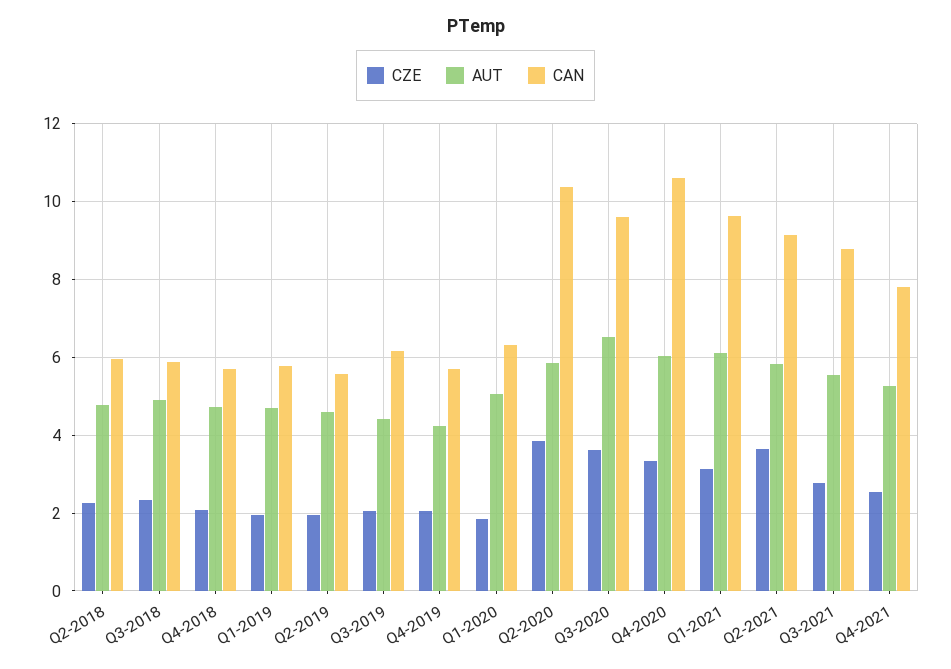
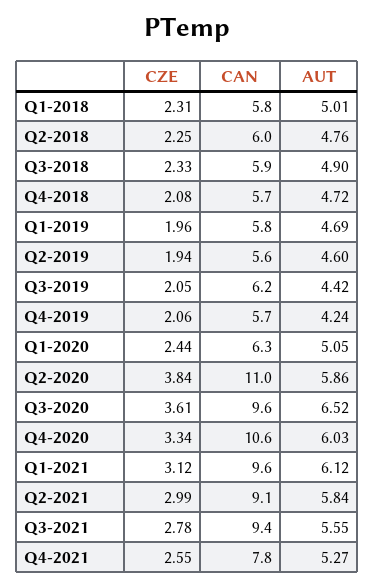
  {
    "CZE": {
      "Q2-2018": 2.25,
      "Q3-2018": 2.33,
      "Q4-2018": 2.08,
      "Q1-2019": 1.96,
      "Q2-2019": 1.94,
      "Q3-2019": 2.05,
      "Q4-2019": 2.06,
-     "Q1-2020": 1.8,
+     "Q1-2020": 2.44,
      "Q2-2020": 3.84,
      "Q3-2020": 3.61,
      "Q4-2020": 3.34,
      "Q1-2021": 3.12,
-     "Q2-2021": 3.6,
+     "Q2-2021": 2.99,
      "Q3-2021": 2.78,
-     "Q4-2021": 2.55
+     "Q4-2021": 2.55,
+     "Q1-2018": 2.31
    },
    "AUT": {
      "Q2-2018": 4.76,
      "Q3-2018": 4.9,
      "Q4-2018": 4.72,
      "Q1-2019": 4.69,
      "Q2-2019": 4.6,
      "Q3-2019": 4.42,
      "Q4-2019": 4.24,
      "Q1-2020": 5.05,
      "Q2-2020": 5.86,
      "Q3-2020": 6.52,
      "Q4-2020": 6.03,
      "Q1-2021": 6.12,
      "Q2-2021": 5.84,
      "Q3-2021": 5.55,
-     "Q4-2021": 5.27
+     "Q4-2021": 5.27,
+     "Q1-2018": 5.01
    },
    "CAN": {
      "Q2-2018": 6,
      "Q3-2018": 5.9,
      "Q4-2018": 5.7,
      "Q1-2019": 5.8,
      "Q2-2019": 5.6,
      "Q3-2019": 6.2,
      "Q4-2019": 5.7,
      "Q1-2020": 6.3,
-     "Q2-2020": 10.4,
+     "Q2-2020": 11,
      "Q3-2020": 9.6,
      "Q4-2020": 10.6,
      "Q1-2021": 9.6,
      "Q2-2021": 9.1,
-     "Q3-2021": 8.8,
+     "Q3-2021": 9.4,
-     "Q4-2021": 7.8
+     "Q4-2021": 7.8,
+     "Q1-2018": 5.8
    }
  }

